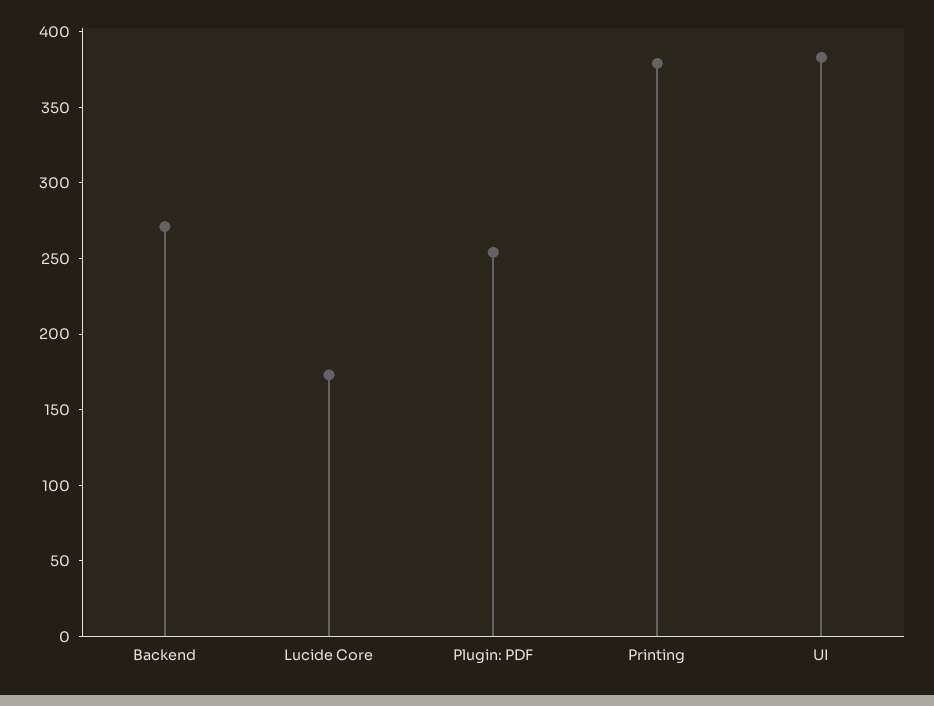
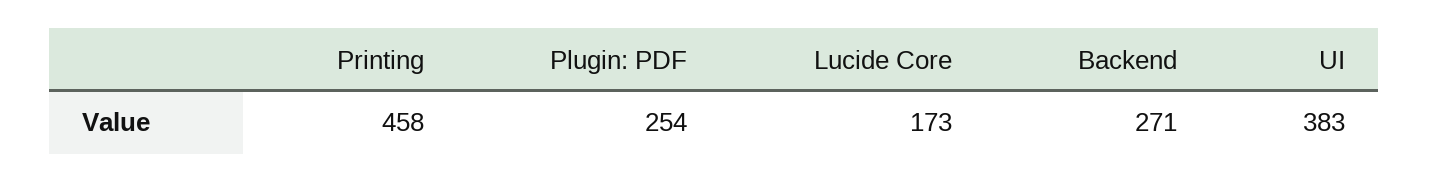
  {
    "Backend": 271,
    "Lucide Core": 173,
    "Plugin: PDF": 254,
-   "Printing": 380,
+   "Printing": 458,
    "UI": 383
  }

